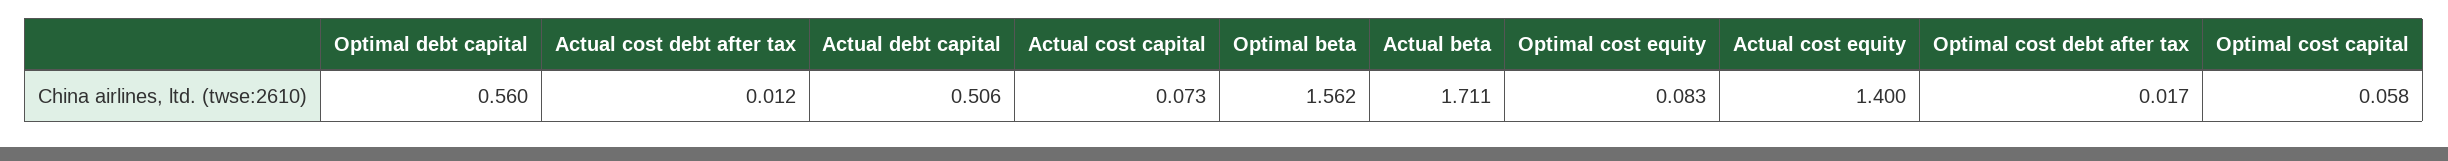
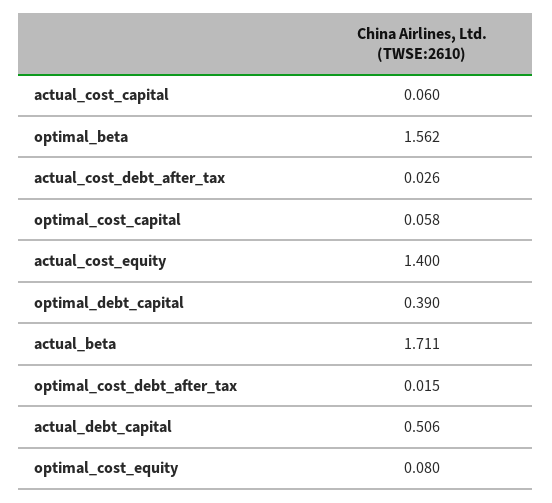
  {
-   "Optimal debt capital": 0.56,
+   "Optimal debt capital": 0.39,
-   "Actual cost debt after tax": 0.012,
+   "Actual cost debt after tax": 0.026,
    "Actual debt capital": 0.506,
-   "Actual cost capital": 0.073,
+   "Actual cost capital": 0.06,
    "Optimal beta": 1.562,
    "Actual beta": 1.711,
-   "Optimal cost equity": 0.083,
+   "Optimal cost equity": 0.08,
    "Actual cost equity": 1.4,
-   "Optimal cost debt after tax": 0.017,
+   "Optimal cost debt after tax": 0.015,
    "Optimal cost capital": 0.058
  }

